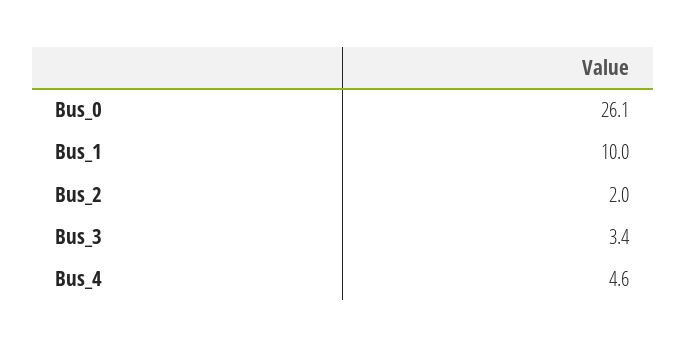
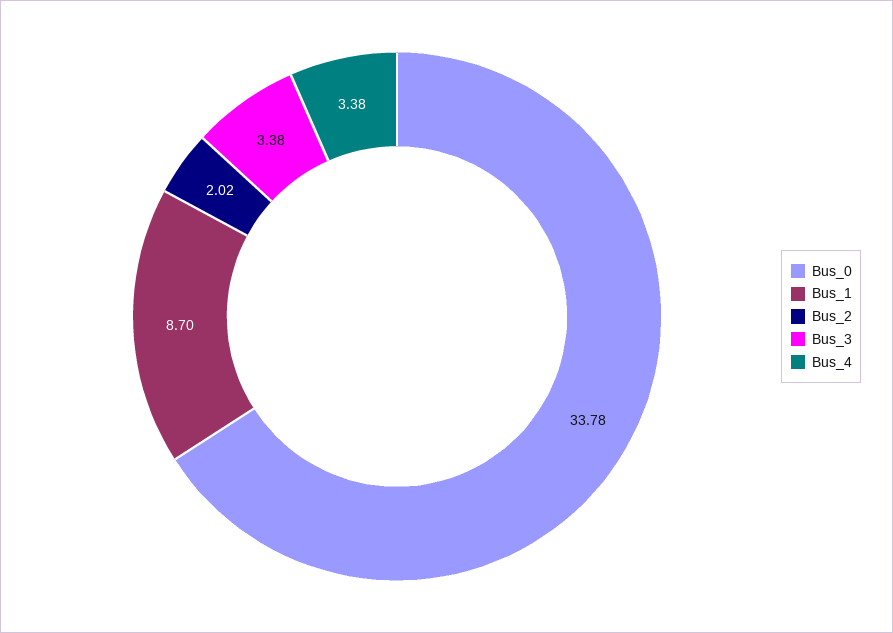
  {
-   "Bus_0": 26.1,
+   "Bus_0": 33.78,
-   "Bus_1": 10,
+   "Bus_1": 8.7,
    "Bus_2": 2.02,
    "Bus_3": 3.38,
-   "Bus_4": 4.6
+   "Bus_4": 3.38
  }

